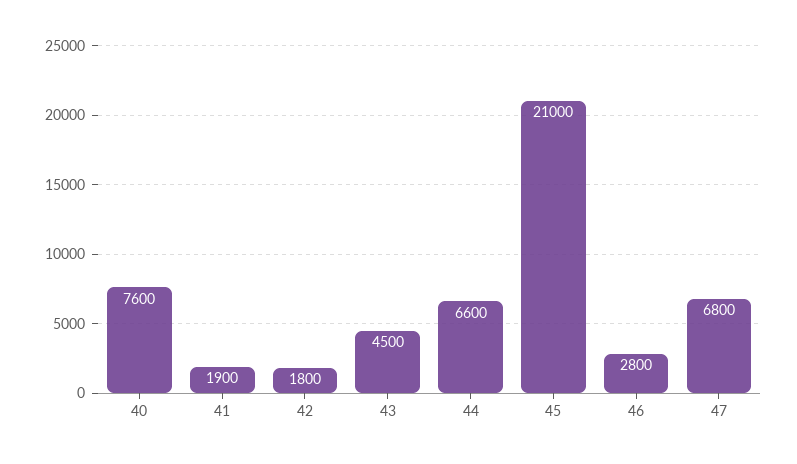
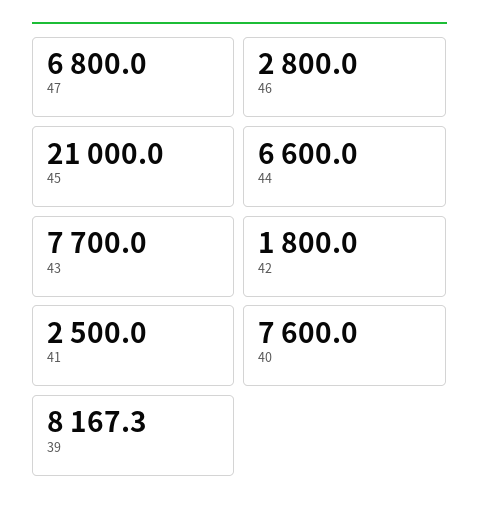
  {
    "40": 7600,
-   "41": 1900,
+   "41": 2500,
    "42": 1800,
-   "43": 4500,
+   "43": 7700,
    "44": 6600,
    "45": 21000,
    "46": 2800,
-   "47": 6800
+   "47": 6800,
+   "39": 8167.3
  }

